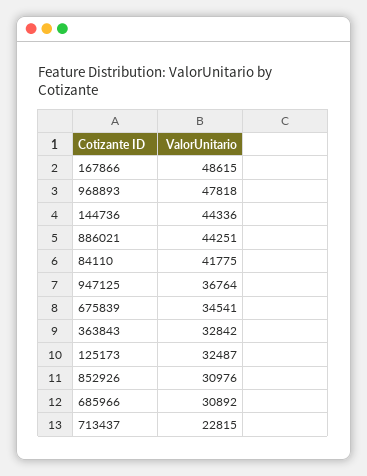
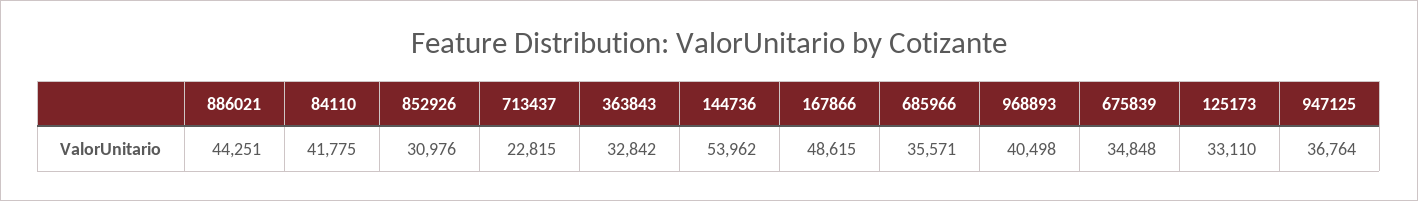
  {
    "167866": 48615,
-   "968893": 47818,
+   "968893": 40498,
-   "144736": 44336,
+   "144736": 53962,
    "886021": 44251,
    "84110": 41775,
    "947125": 36764,
-   "675839": 34541,
+   "675839": 34848,
    "363843": 32842,
-   "125173": 32487,
+   "125173": 33110,
    "852926": 30976,
-   "685966": 30892,
+   "685966": 35571,
    "713437": 22815
  }

